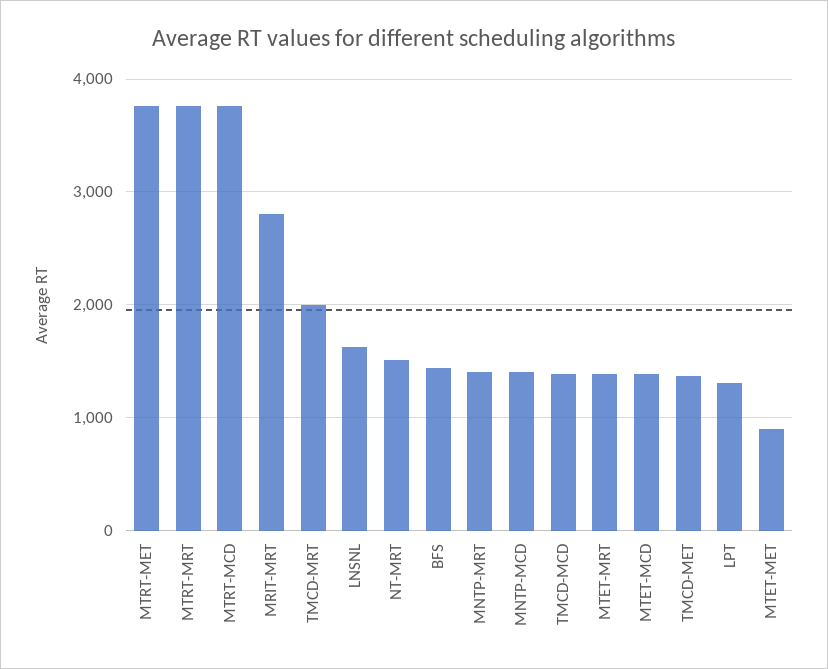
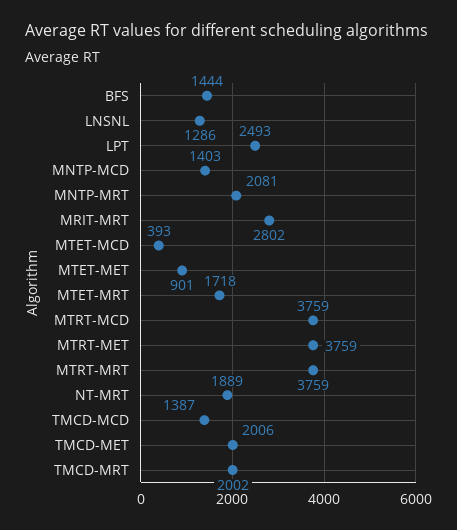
  {
    "MTRT-MET": 3759,
    "MTRT-MRT": 3759,
    "MTRT-MCD": 3759,
    "MRIT-MRT": 2802,
    "TMCD-MRT": 2002,
-   "LNSNL": 1600,
+   "LNSNL": 1286,
-   "NT-MRT": 1500,
+   "NT-MRT": 1889,
    "BFS": 1444,
-   "MNTP-MRT": 1400,
+   "MNTP-MRT": 2081,
    "MNTP-MCD": 1403,
    "TMCD-MCD": 1387,
-   "MTET-MRT": 1400,
+   "MTET-MRT": 1718,
-   "MTET-MCD": 1400,
+   "MTET-MCD": 393,
-   "TMCD-MET": 1400,
+   "TMCD-MET": 2006,
-   "LPT": 1300,
+   "LPT": 2493,
    "MTET-MET": 901
  }

